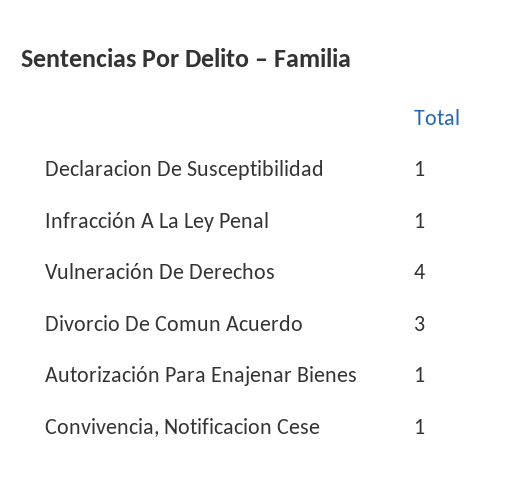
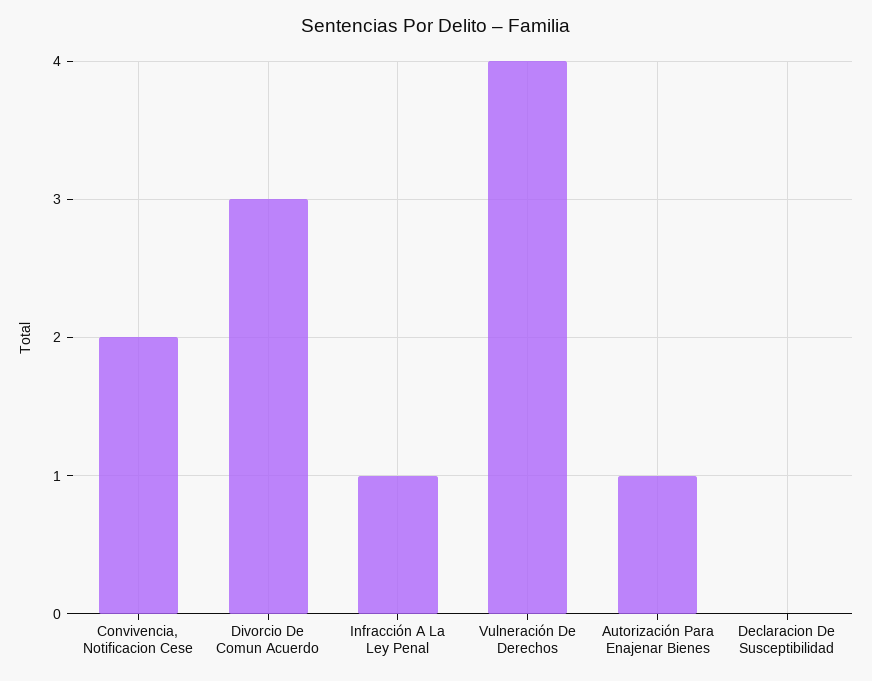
  {
-   "Declaracion De Susceptibilidad": 1,
+   "Declaracion De Susceptibilidad": 0,
    "Infracción A La Ley Penal": 1,
    "Vulneración De Derechos": 4,
    "Divorcio De Comun Acuerdo": 3,
    "Autorización Para Enajenar Bienes": 1,
-   "Convivencia, Notificacion Cese": 1
+   "Convivencia, Notificacion Cese": 2
  }

